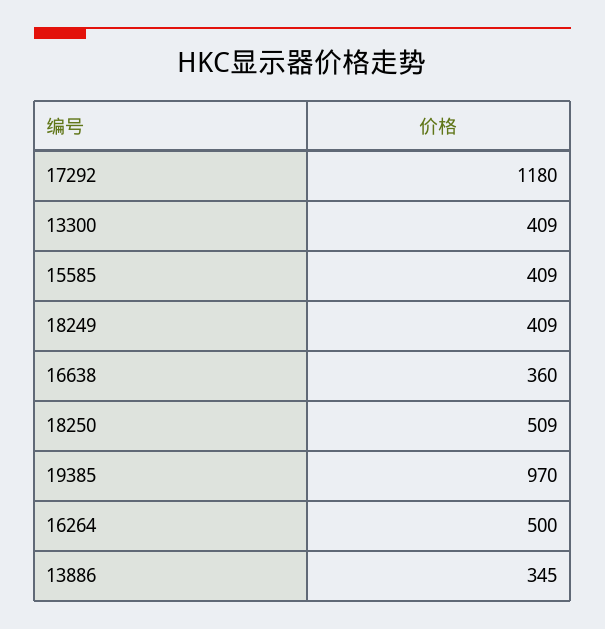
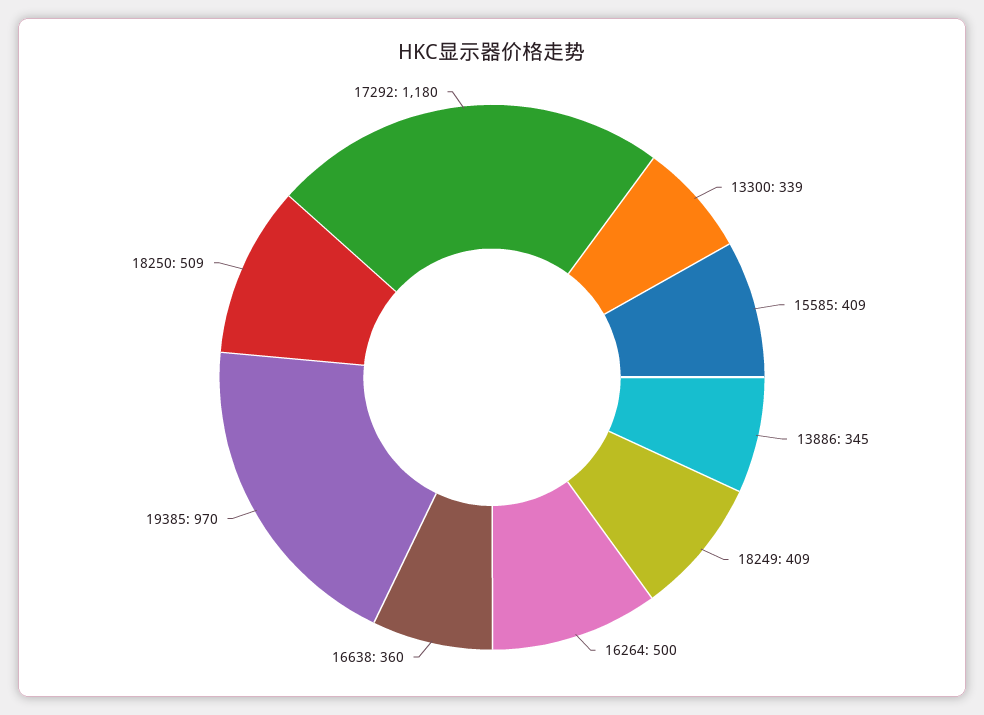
  {
    "17292": 1180,
-   "13300": 409,
+   "13300": 339,
    "15585": 409,
    "18249": 409,
    "16638": 360,
    "18250": 509,
    "19385": 970,
    "16264": 500,
    "13886": 345
  }

